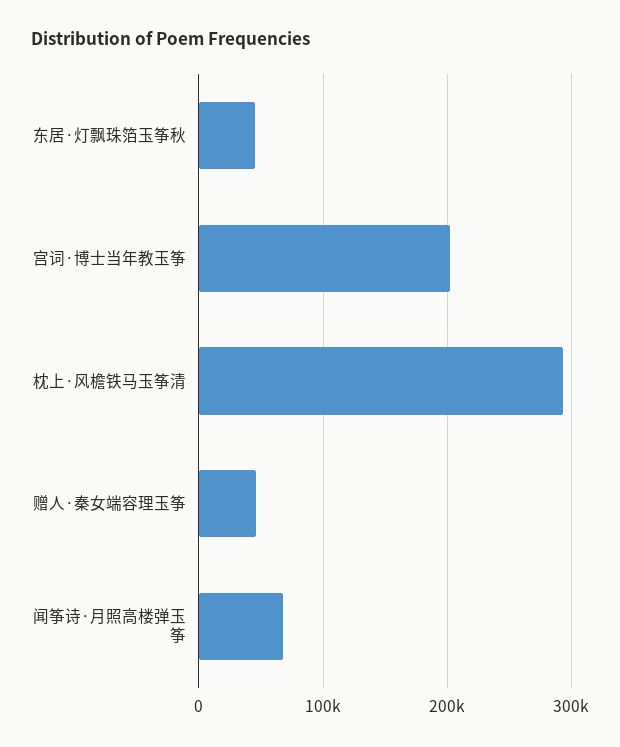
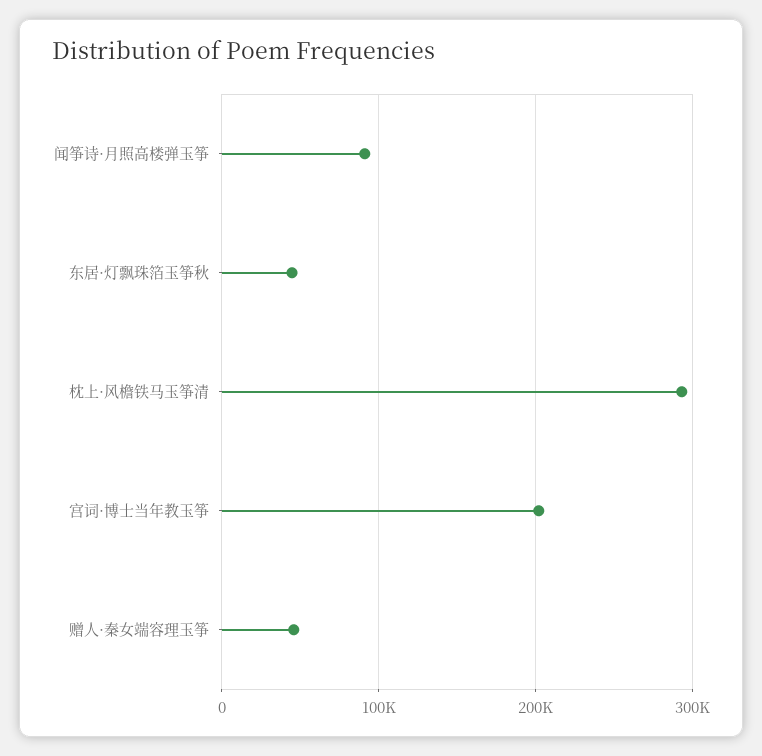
  {
    "东居·灯飘珠箔玉筝秋": 40000,
    "宫词·博士当年教玉筝": 200000,
    "枕上·风檐铁马玉筝清": 290000,
    "赠人·秦女端容理玉筝": 50000,
-   "闻筝诗·月照高楼弹玉筝": 70000
+   "闻筝诗·月照高楼弹玉筝": 90000
  }

